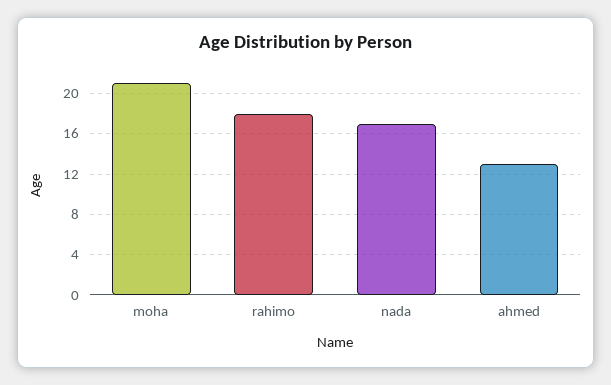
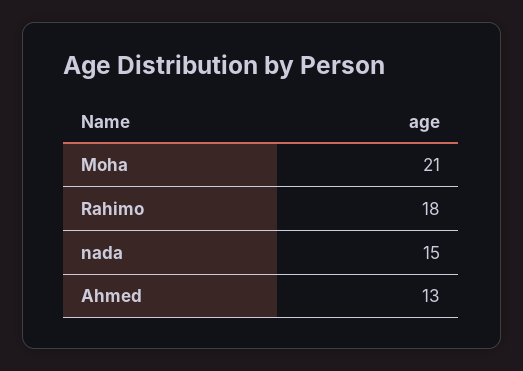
  {
    "moha": 21,
    "rahimo": 18,
-   "nada": 17,
+   "nada": 15,
    "ahmed": 13
  }

